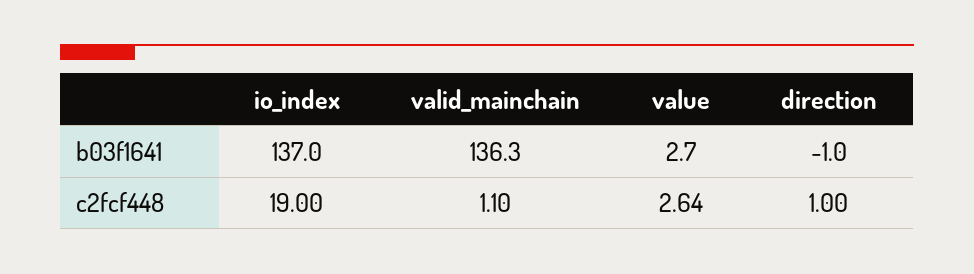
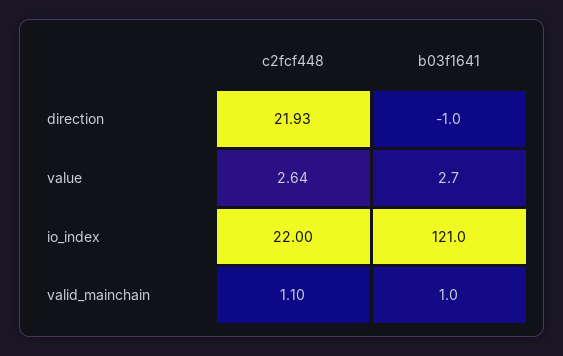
  {
    "io_index": {
-     "b03f1641": 137,
+     "b03f1641": 121,
-     "c2fcf448": 19
+     "c2fcf448": 22
    },
    "valid_mainchain": {
-     "b03f1641": 136.3,
+     "b03f1641": 1,
      "c2fcf448": 1.1
    },
    "value": {
      "b03f1641": 2.7,
      "c2fcf448": 2.64
    },
    "direction": {
      "b03f1641": -1,
-     "c2fcf448": 1
+     "c2fcf448": 21.93
    }
  }

